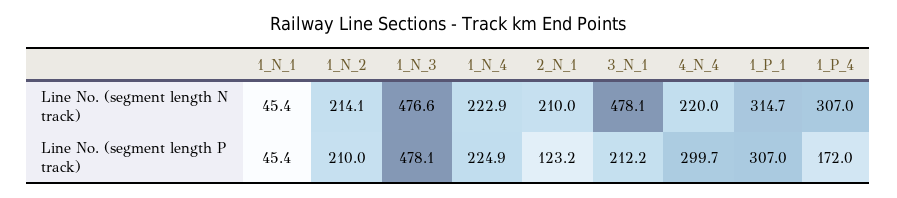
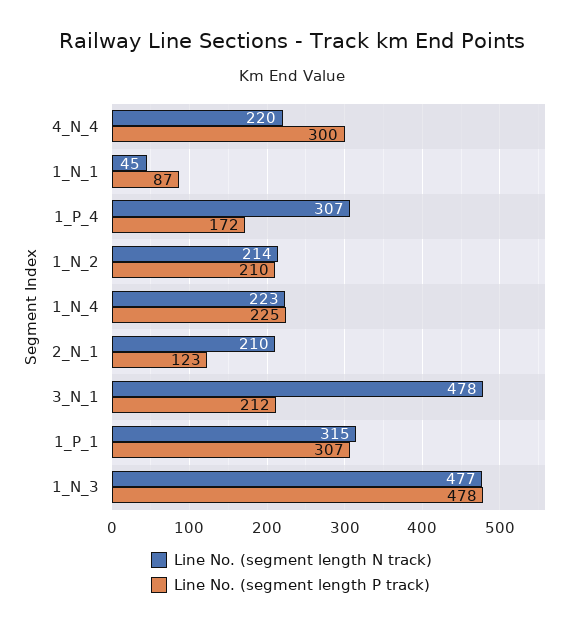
  {
    "Line No. (segment length N track)": {
      "1_N_1": 45.4,
      "1_N_2": 214.1,
      "1_N_3": 476.6,
      "1_N_4": 222.9,
      "2_N_1": 210,
      "3_N_1": 478.1,
      "4_N_4": 220,
      "1_P_1": 314.7,
      "1_P_4": 307
    },
    "Line No. (segment length P track)": {
-     "1_N_1": 45.4,
+     "1_N_1": 87,
      "1_N_2": 210,
      "1_N_3": 478.1,
      "1_N_4": 224.9,
      "2_N_1": 123.2,
      "3_N_1": 212.2,
      "4_N_4": 299.7,
      "1_P_1": 307,
      "1_P_4": 172
    }
  }

